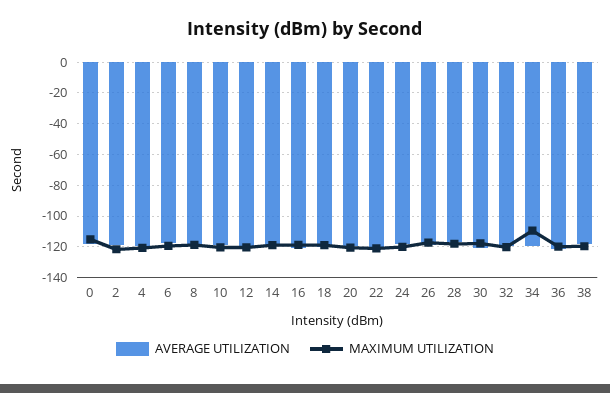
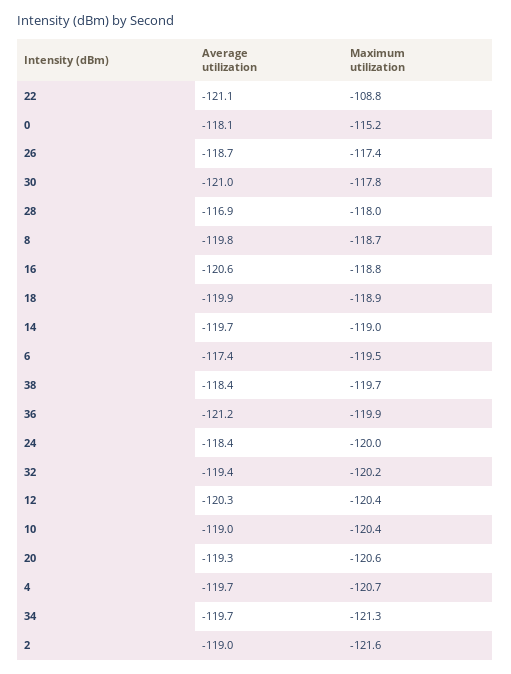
  {
    "AVERAGE UTILIZATION": {
      "0": -118.1,
      "2": -119,
      "4": -119.7,
      "6": -117.4,
      "8": -119.8,
      "10": -119,
      "12": -120.3,
      "14": -119.7,
      "16": -120.6,
      "18": -119.9,
      "20": -119.3,
      "22": -121.1,
      "24": -118.4,
      "26": -118.7,
      "28": -116.9,
      "30": -121,
      "32": -119.4,
      "34": -119.7,
      "36": -121.2,
      "38": -118.4
    },
    "MAXIMUM UTILIZATION": {
      "0": -115.2,
      "2": -121.6,
      "4": -120.7,
      "6": -119.5,
      "8": -118.7,
      "10": -120.4,
      "12": -120.4,
      "14": -119,
      "16": -118.8,
      "18": -118.9,
      "20": -120.6,
-     "22": -120,
+     "22": -108.8,
      "24": -120,
      "26": -117.4,
      "28": -118,
      "30": -117.8,
      "32": -120.2,
-     "34": -110,
+     "34": -121.3,
      "36": -119.9,
      "38": -119.7
    }
  }

